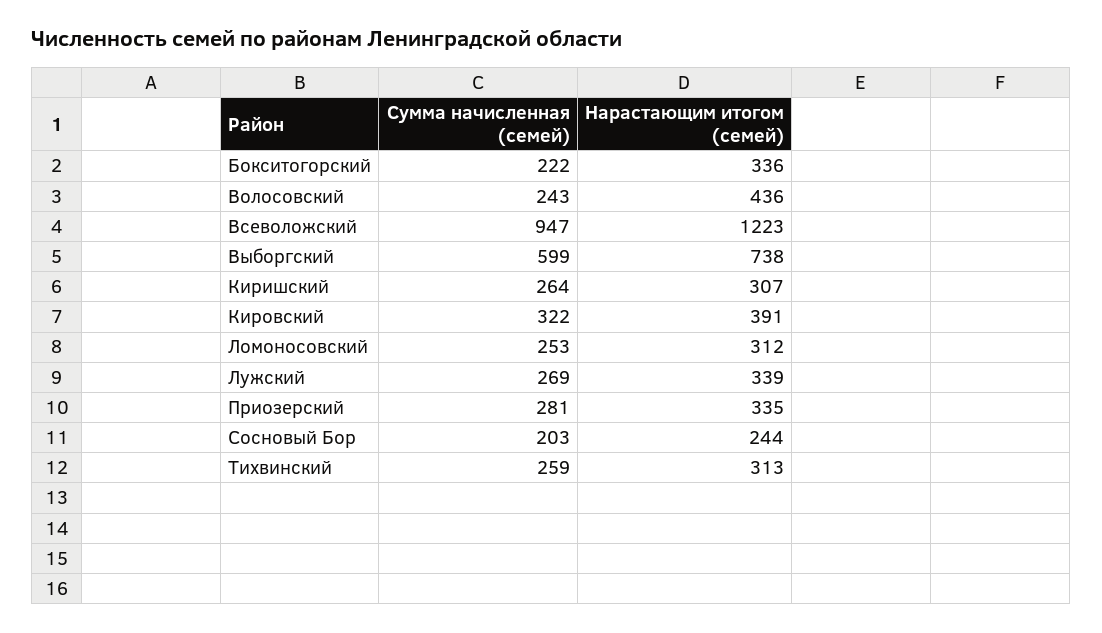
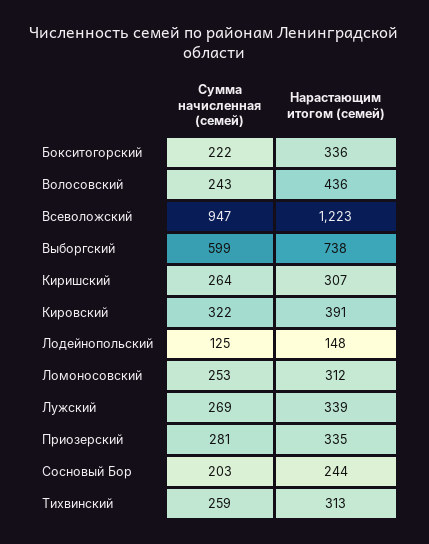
  {
    "Сумма начисленная (семей)": {
      "Бокситогорский": 222,
      "Волосовский": 243,
      "Всеволожский": 947,
      "Выборгский": 599,
      "Киришский": 264,
      "Кировский": 322,
      "Ломоносовский": 253,
      "Лужский": 269,
      "Приозерский": 281,
      "Сосновый Бор": 203,
-     "Тихвинский": 259
+     "Тихвинский": 259,
+     "Лодейнопольский": 125
    },
    "Нарастающим итогом (семей)": {
      "Бокситогорский": 336,
      "Волосовский": 436,
      "Всеволожский": 1223,
      "Выборгский": 738,
      "Киришский": 307,
      "Кировский": 391,
      "Ломоносовский": 312,
      "Лужский": 339,
      "Приозерский": 335,
      "Сосновый Бор": 244,
-     "Тихвинский": 313
+     "Тихвинский": 313,
+     "Лодейнопольский": 148
    }
  }

